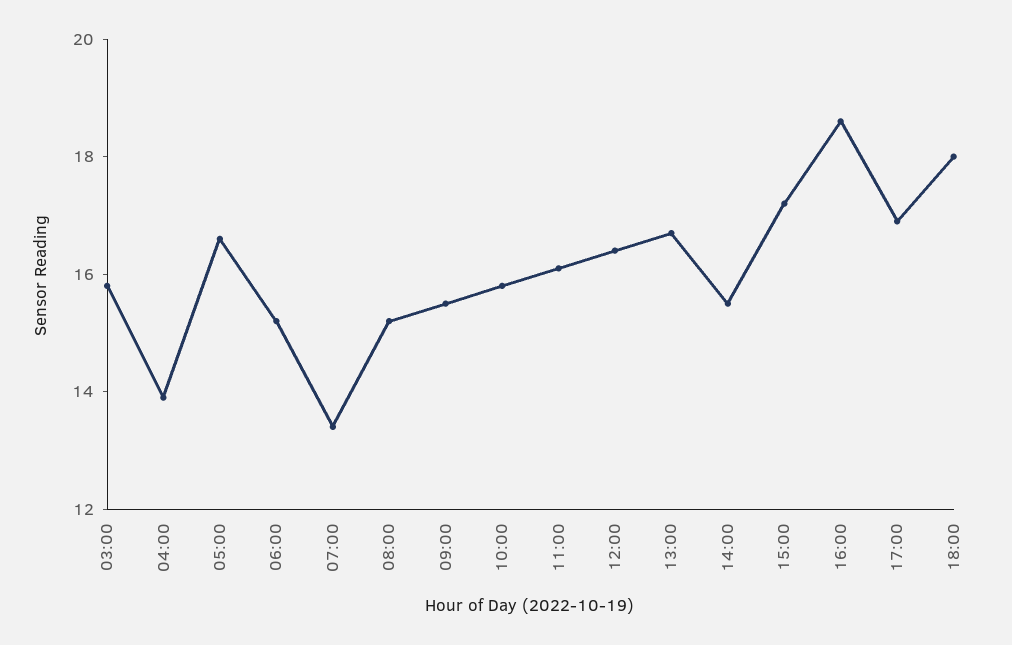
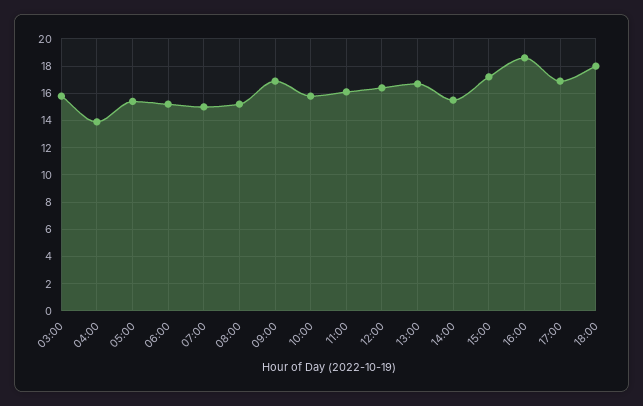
  {
    "03:00": 16,
    "04:00": 14,
-   "05:00": 16.5,
+   "05:00": 15.5,
    "06:00": 15,
-   "07:00": 13.5,
+   "07:00": 15,
    "08:00": 15,
-   "09:00": 15.5,
+   "09:00": 17,
    "10:00": 16,
    "11:00": 16,
    "12:00": 16.5,
    "13:00": 16.5,
    "14:00": 15.5,
    "15:00": 17,
    "16:00": 18.5,
    "17:00": 17,
    "18:00": 18
  }

